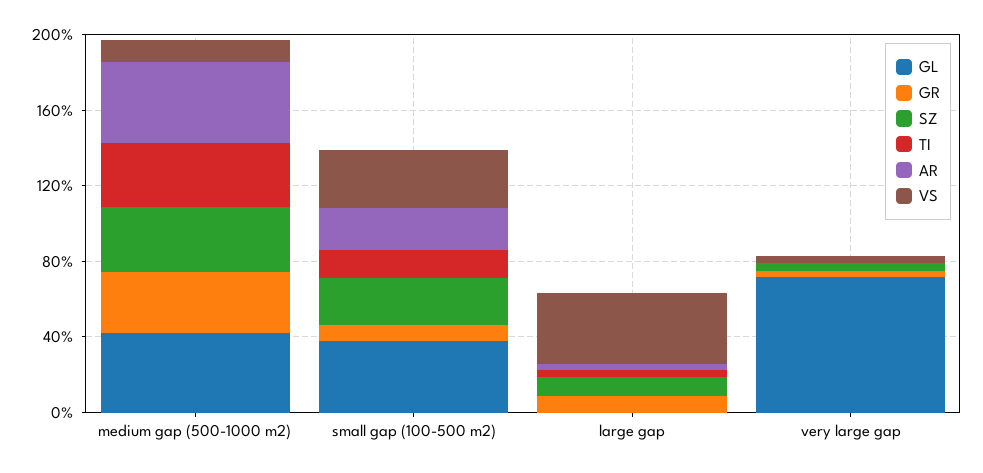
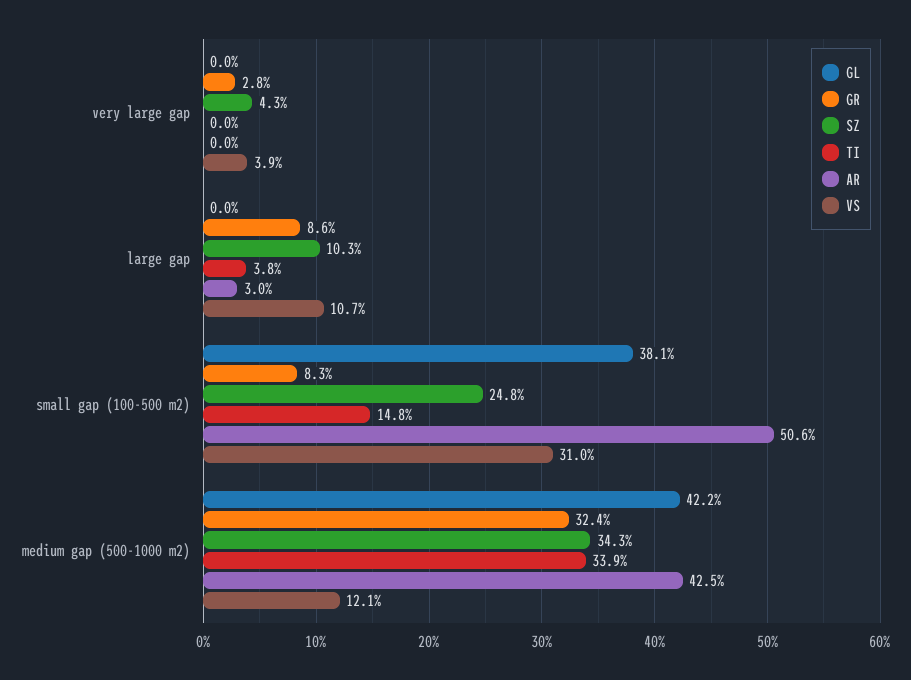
  {
    "GL": {
      "medium gap (500-1000 m2)": 42.2,
      "small gap (100-500 m2)": 38.1,
      "large gap": 0,
-     "very large gap": 70
+     "very large gap": 0
    },
    "GR": {
      "medium gap (500-1000 m2)": 32.4,
      "small gap (100-500 m2)": 8.3,
      "large gap": 8.6,
      "very large gap": 2.8
    },
    "SZ": {
      "medium gap (500-1000 m2)": 34.3,
      "small gap (100-500 m2)": 24.8,
      "large gap": 10.3,
      "very large gap": 4.3
    },
    "TI": {
      "medium gap (500-1000 m2)": 33.9,
      "small gap (100-500 m2)": 14.8,
      "large gap": 3.8,
      "very large gap": 0
    },
    "AR": {
      "medium gap (500-1000 m2)": 42.5,
-     "small gap (100-500 m2)": 20,
+     "small gap (100-500 m2)": 50.6,
      "large gap": 3,
      "very large gap": 0
    },
    "VS": {
      "medium gap (500-1000 m2)": 12.1,
      "small gap (100-500 m2)": 31,
-     "large gap": 40,
+     "large gap": 10.7,
      "very large gap": 3.9
    }
  }

